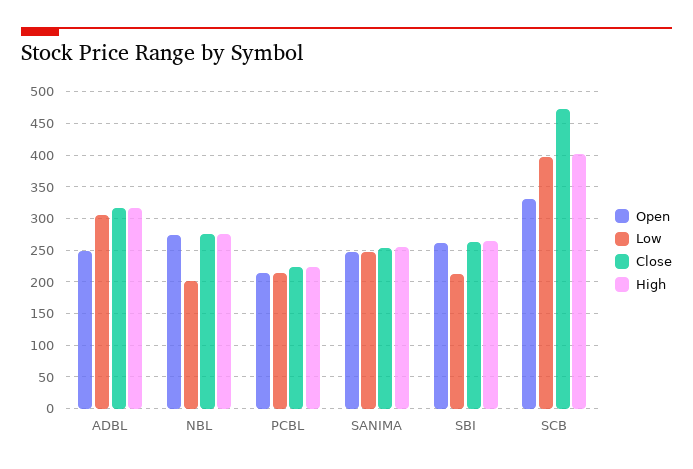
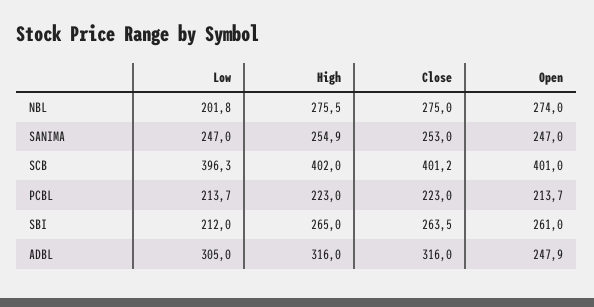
  {
    "Open": {
      "ADBL": 247.9,
      "NBL": 274,
      "PCBL": 213.7,
      "SANIMA": 247,
      "SBI": 261,
-     "SCB": 330
+     "SCB": 401
    },
    "Low": {
      "ADBL": 305,
      "NBL": 201.8,
      "PCBL": 213.7,
      "SANIMA": 247,
      "SBI": 212,
      "SCB": 396.3
    },
    "Close": {
      "ADBL": 316,
      "NBL": 275,
      "PCBL": 223,
      "SANIMA": 253,
      "SBI": 263.5,
-     "SCB": 470
+     "SCB": 401.2
    },
    "High": {
      "ADBL": 316,
      "NBL": 275.5,
      "PCBL": 223,
      "SANIMA": 254.9,
      "SBI": 265,
      "SCB": 402
    }
  }

